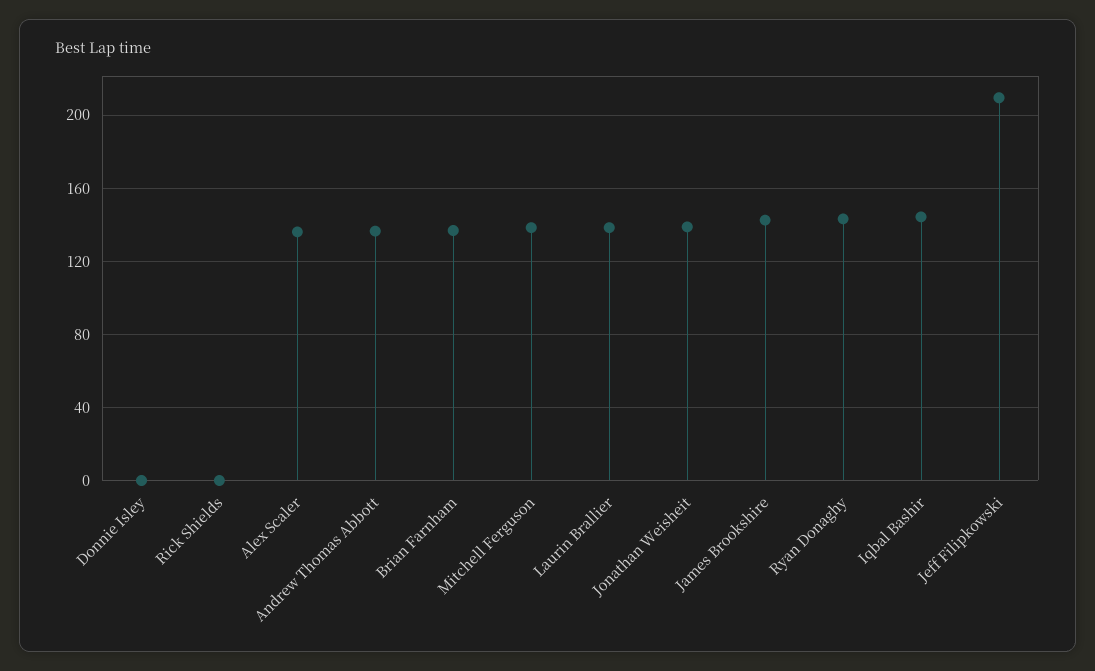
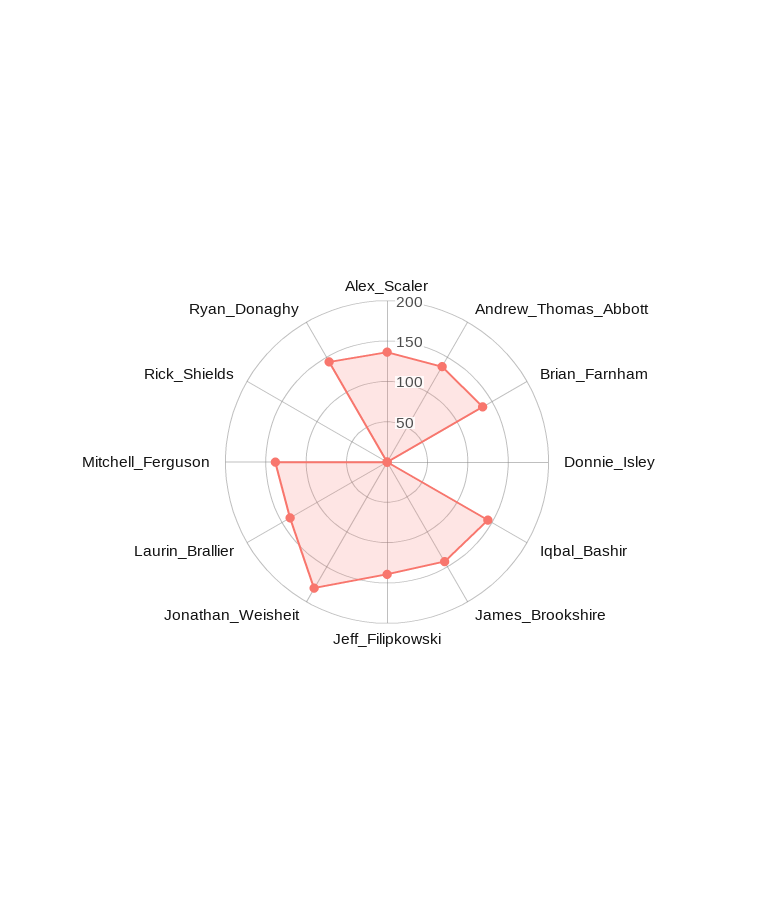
  {
    "Donnie Isley": 0,
    "Rick Shields": 0,
    "Alex Scaler": 135,
    "Andrew Thomas Abbott": 135,
    "Brian Farnham": 135,
    "Mitchell Ferguson": 140,
    "Laurin Brallier": 140,
-   "Jonathan Weisheit": 140,
+   "Jonathan Weisheit": 180,
    "James Brookshire": 145,
    "Ryan Donaghy": 145,
    "Iqbal Bashir": 145,
-   "Jeff Filipkowski": 210
+   "Jeff Filipkowski": 140
  }

